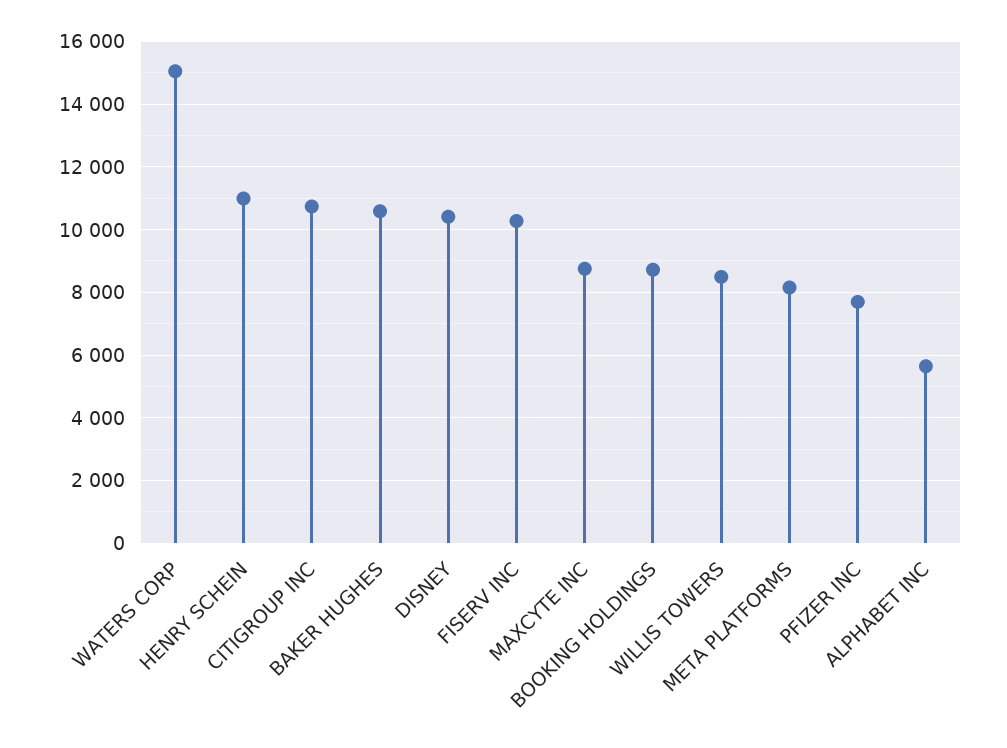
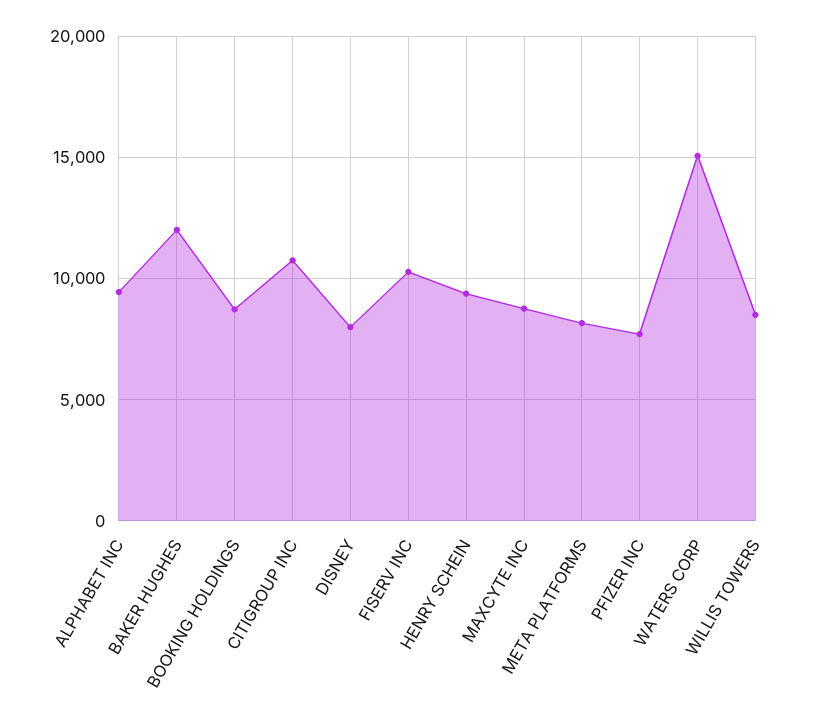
  {
    "WATERS CORP": 15000,
-   "HENRY SCHEIN": 11000,
+   "HENRY SCHEIN": 9500,
    "CITIGROUP INC": 10800,
-   "BAKER HUGHES": 10600,
+   "BAKER HUGHES": 12000,
-   "DISNEY": 10400,
+   "DISNEY": 8000,
    "FISERV INC": 10200,
    "MAXCYTE INC": 8800,
    "BOOKING HOLDINGS": 8800,
    "WILLIS TOWERS": 8400,
    "META PLATFORMS": 8200,
    "PFIZER INC": 7600,
-   "ALPHABET INC": 5600
+   "ALPHABET INC": 9500
  }

